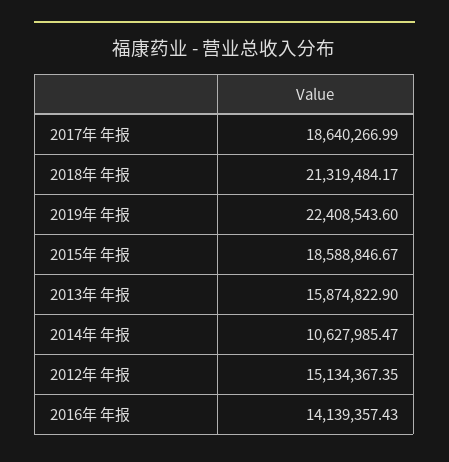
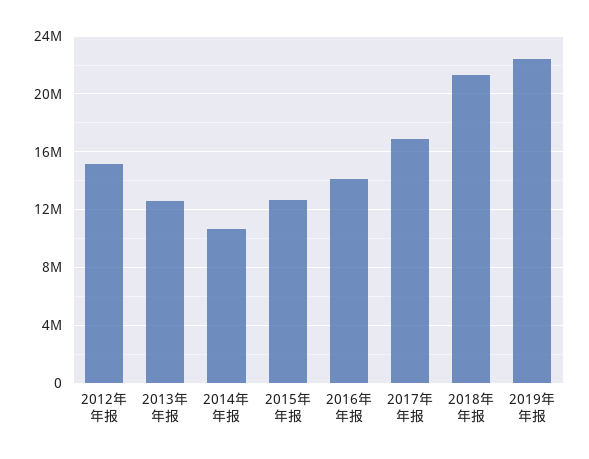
  {
-   "2017年 年报": 18640266.99,
+   "2017年 年报": 17000000,
    "2018年 年报": 21319484.17,
    "2019年 年报": 22408543.6,
-   "2015年 年报": 18588846.67,
+   "2015年 年报": 12500000,
-   "2013年 年报": 15874822.9,
+   "2013年 年报": 12500000,
    "2014年 年报": 10627985.47,
    "2012年 年报": 15134367.35,
    "2016年 年报": 14139357.43
  }

